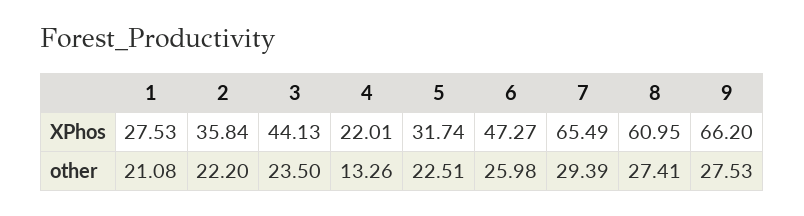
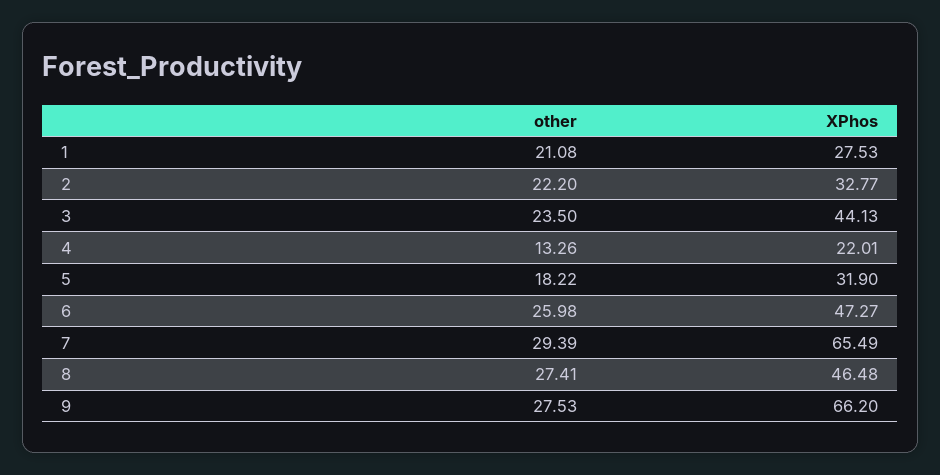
  {
    "1": {
      "XPhos": 27.53,
      "other": 21.08
    },
    "2": {
-     "XPhos": 35.84,
+     "XPhos": 32.77,
      "other": 22.2
    },
    "3": {
      "XPhos": 44.13,
      "other": 23.5
    },
    "4": {
      "XPhos": 22.01,
      "other": 13.26
    },
    "5": {
-     "XPhos": 31.74,
+     "XPhos": 31.9,
-     "other": 22.51
+     "other": 18.22
    },
    "6": {
      "XPhos": 47.27,
      "other": 25.98
    },
    "7": {
      "XPhos": 65.49,
      "other": 29.39
    },
    "8": {
-     "XPhos": 60.95,
+     "XPhos": 46.48,
      "other": 27.41
    },
    "9": {
      "XPhos": 66.2,
      "other": 27.53
    }
  }

